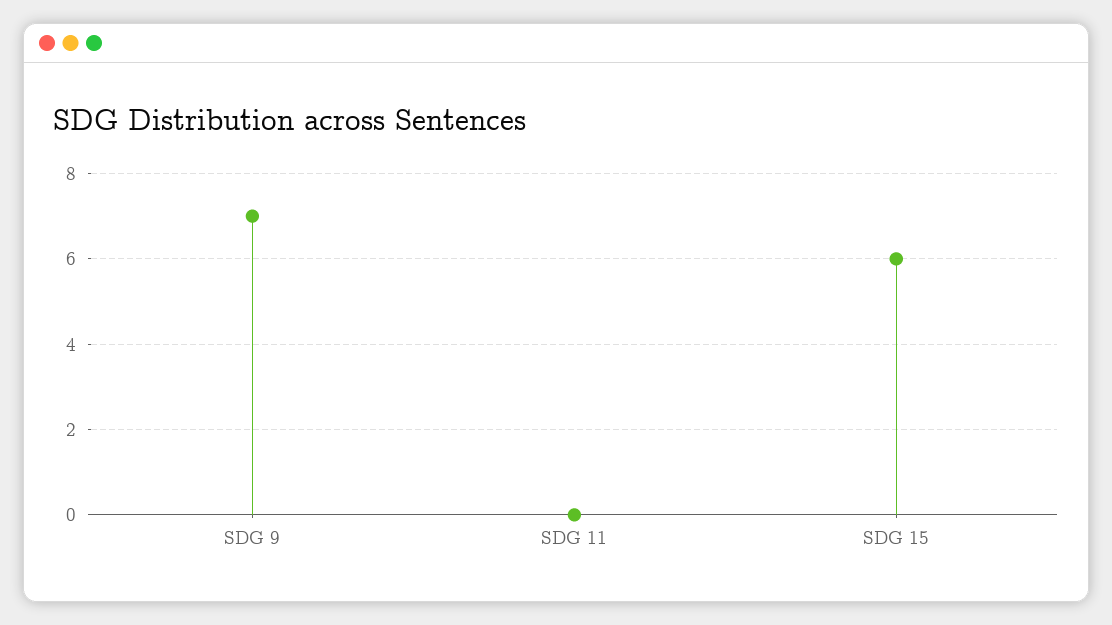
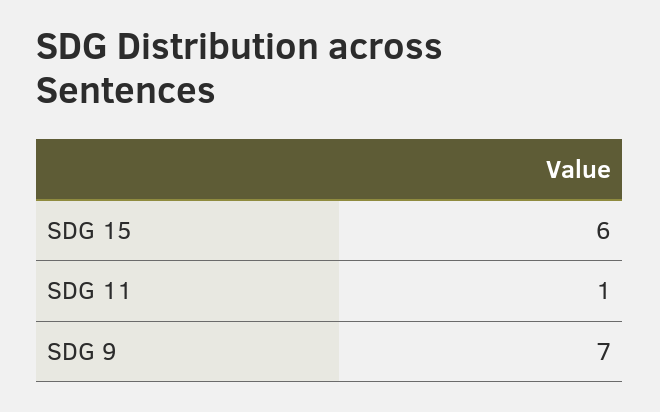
  {
    "SDG 9": 7,
-   "SDG 11": 0,
+   "SDG 11": 1,
    "SDG 15": 6
  }

